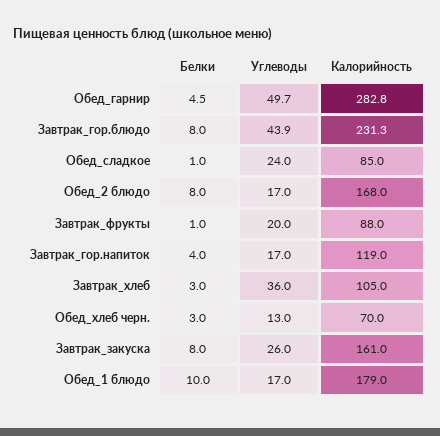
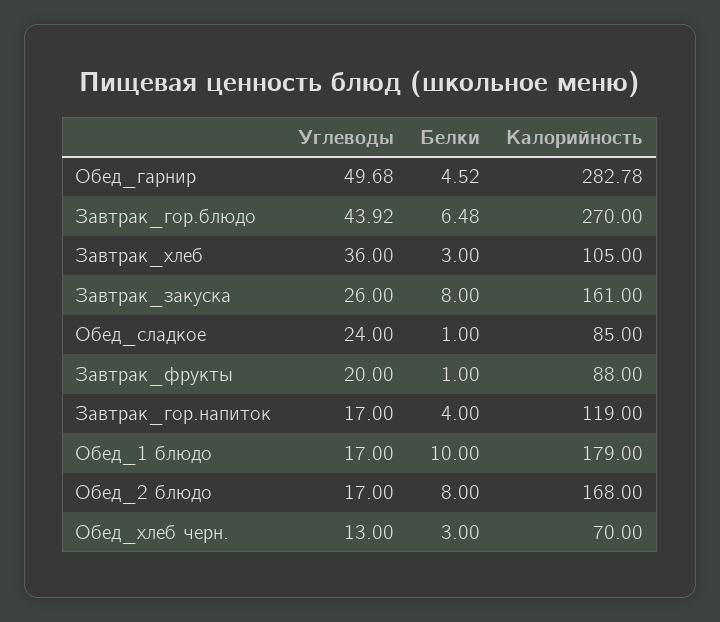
  {
    "Белки": {
      "Обед_гарнир": 4.52,
-     "Завтрак_гор.блюдо": 8,
+     "Завтрак_гор.блюдо": 6.48,
      "Обед_сладкое": 1,
      "Обед_2 блюдо": 8,
      "Завтрак_фрукты": 1,
      "Завтрак_гор.напиток": 4,
      "Завтрак_хлеб": 3,
      "Обед_хлеб черн.": 3,
      "Завтрак_закуска": 8,
      "Обед_1 блюдо": 10
    },
    "Углеводы": {
      "Обед_гарнир": 49.68,
      "Завтрак_гор.блюдо": 43.92,
      "Обед_сладкое": 24,
      "Обед_2 блюдо": 17,
      "Завтрак_фрукты": 20,
      "Завтрак_гор.напиток": 17,
      "Завтрак_хлеб": 36,
      "Обед_хлеб черн.": 13,
      "Завтрак_закуска": 26,
      "Обед_1 блюдо": 17
    },
    "Калорийность": {
      "Обед_гарнир": 282.78,
-     "Завтрак_гор.блюдо": 231.3,
+     "Завтрак_гор.блюдо": 270,
      "Обед_сладкое": 85,
      "Обед_2 блюдо": 168,
      "Завтрак_фрукты": 88,
      "Завтрак_гор.напиток": 119,
      "Завтрак_хлеб": 105,
      "Обед_хлеб черн.": 70,
      "Завтрак_закуска": 161,
      "Обед_1 блюдо": 179
    }
  }

